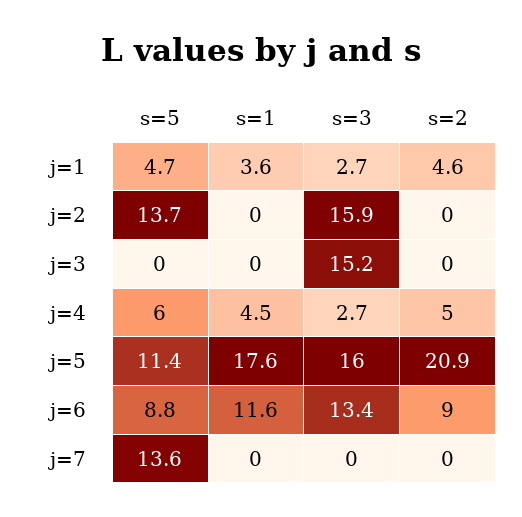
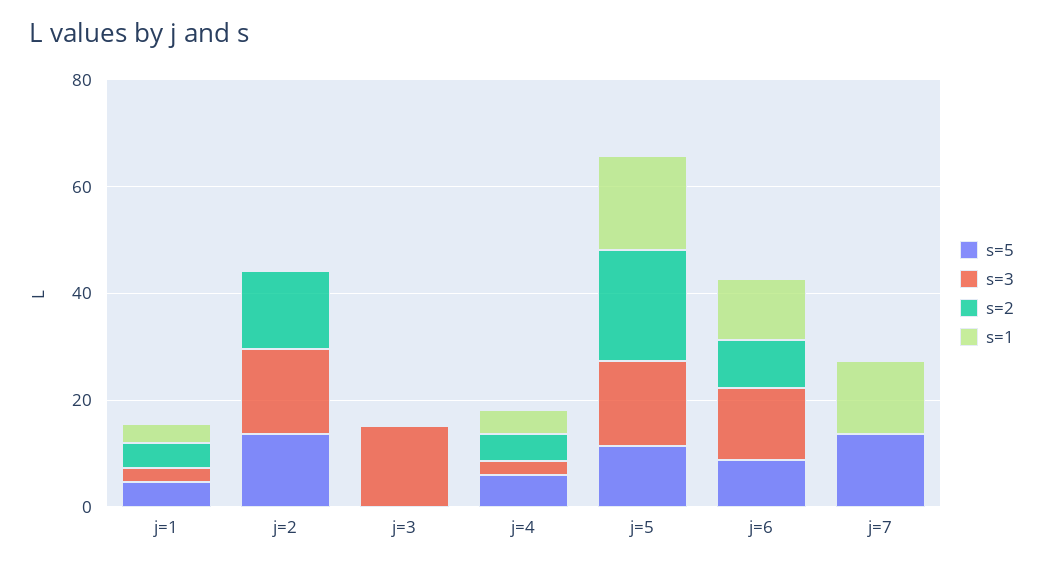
  {
    "s=5": {
      "j=1": 4.7,
      "j=2": 13.7,
      "j=3": 0,
      "j=4": 6,
      "j=5": 11.4,
      "j=6": 8.8,
      "j=7": 13.6
    },
    "s=1": {
      "j=1": 3.6,
      "j=2": 0,
      "j=3": 0,
      "j=4": 4.5,
      "j=5": 17.6,
      "j=6": 11.6,
-     "j=7": 0
+     "j=7": 15
    },
    "s=3": {
      "j=1": 2.7,
      "j=2": 15.9,
      "j=3": 15.2,
      "j=4": 2.7,
      "j=5": 16,
      "j=6": 13.4,
      "j=7": 0
    },
    "s=2": {
      "j=1": 4.6,
-     "j=2": 0,
+     "j=2": 15,
      "j=3": 0,
      "j=4": 5,
      "j=5": 20.9,
      "j=6": 9,
      "j=7": 0
    }
  }

